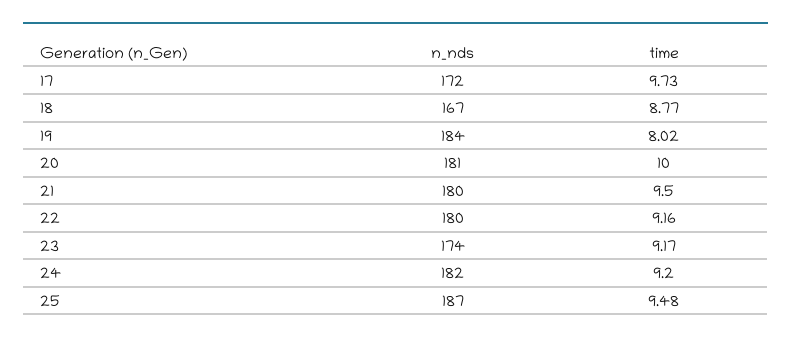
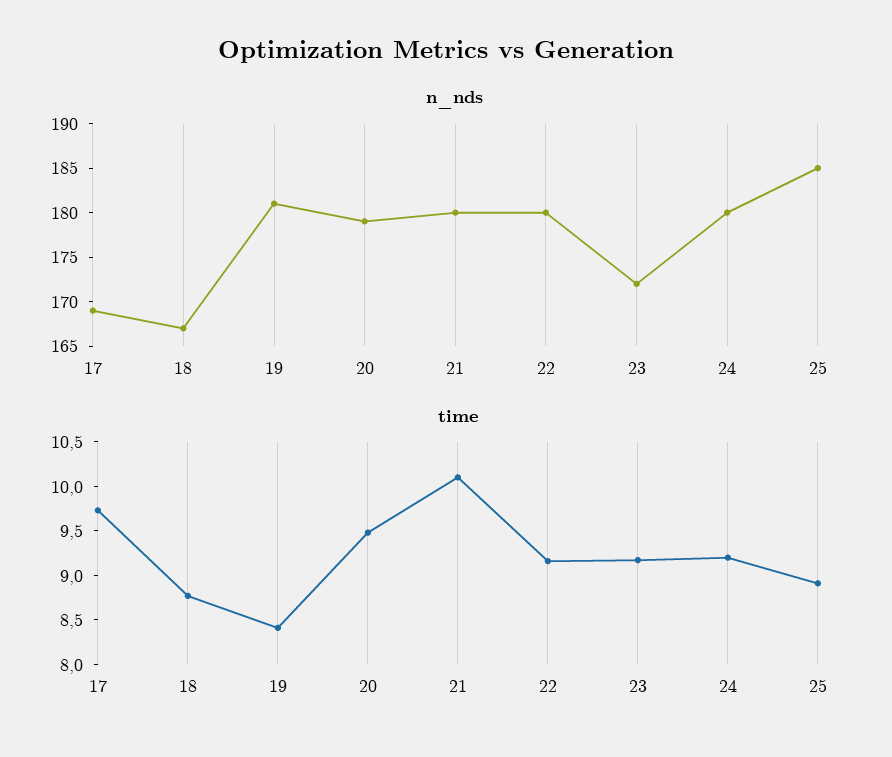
  {
    "n_nds": {
-     "17": 172,
+     "17": 169,
      "18": 167,
-     "19": 184,
+     "19": 181,
-     "20": 181,
+     "20": 179,
      "21": 180,
      "22": 180,
-     "23": 174,
+     "23": 172,
-     "24": 182,
+     "24": 180,
-     "25": 187
+     "25": 185
    },
    "time": {
      "17": 9.73,
      "18": 8.77,
-     "19": 8.02,
+     "19": 8.4,
-     "20": 10,
+     "20": 9.5,
-     "21": 9.5,
+     "21": 10.1,
      "22": 9.16,
      "23": 9.17,
      "24": 9.2,
-     "25": 9.48
+     "25": 8.9
    }
  }

